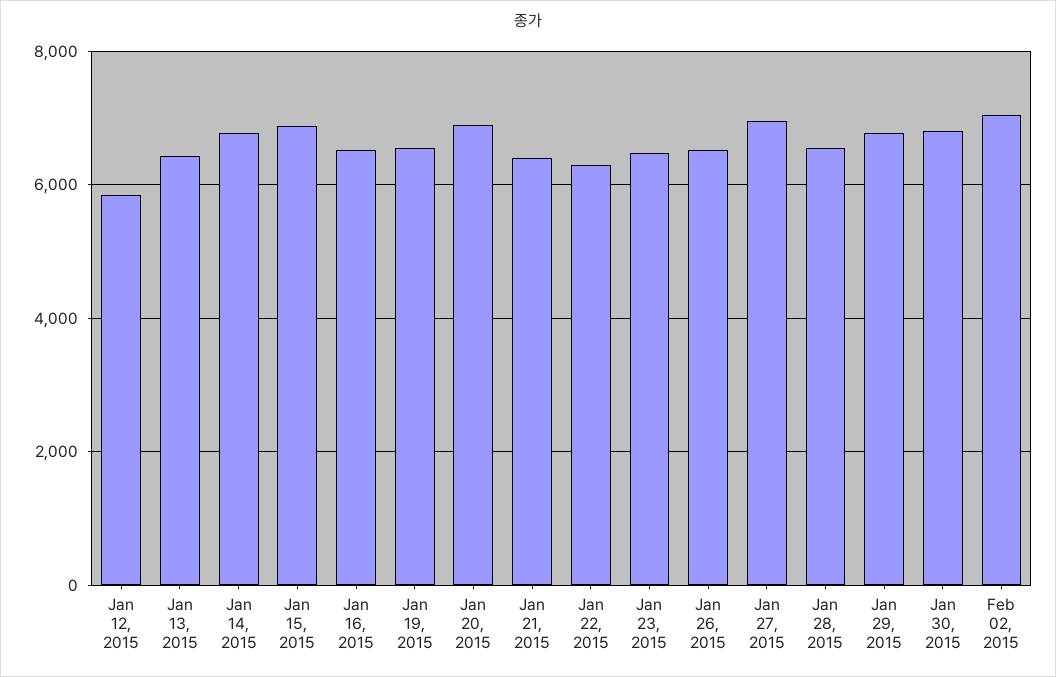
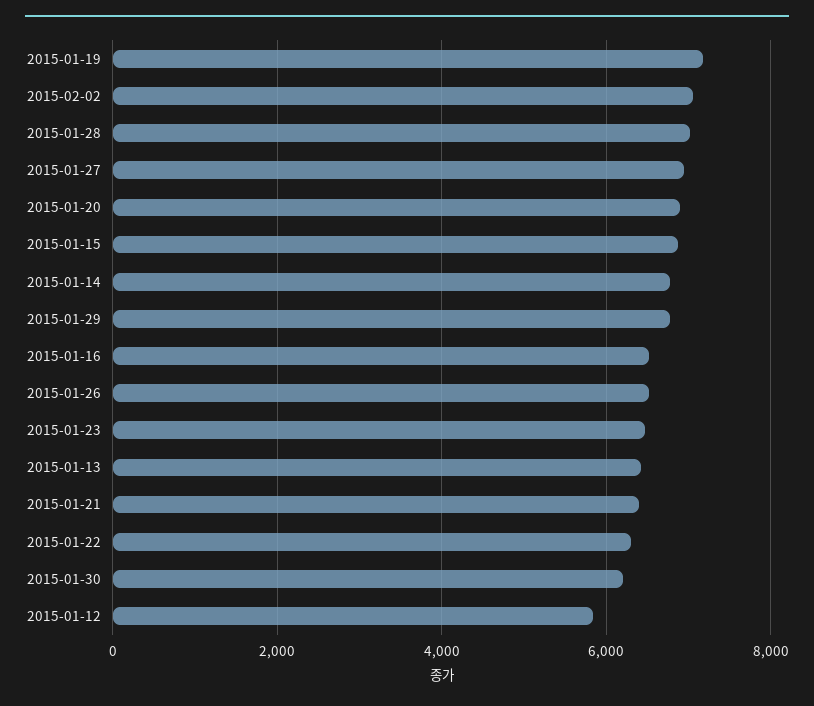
  {
    "Jan 12, 2015": 5800,
    "Jan 13, 2015": 6400,
    "Jan 14, 2015": 6800,
    "Jan 15, 2015": 6800,
    "Jan 16, 2015": 6600,
-   "Jan 19, 2015": 6600,
+   "Jan 19, 2015": 7200,
    "Jan 20, 2015": 7000,
    "Jan 21, 2015": 6400,
    "Jan 22, 2015": 6400,
    "Jan 23, 2015": 6400,
    "Jan 26, 2015": 6600,
    "Jan 27, 2015": 7000,
-   "Jan 28, 2015": 6600,
+   "Jan 28, 2015": 7000,
    "Jan 29, 2015": 6800,
-   "Jan 30, 2015": 6800,
+   "Jan 30, 2015": 6200,
    "Feb 02, 2015": 7000
  }

